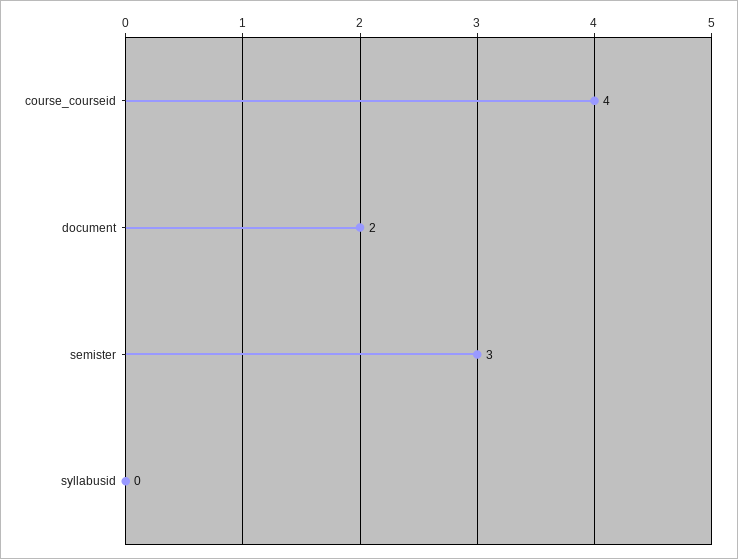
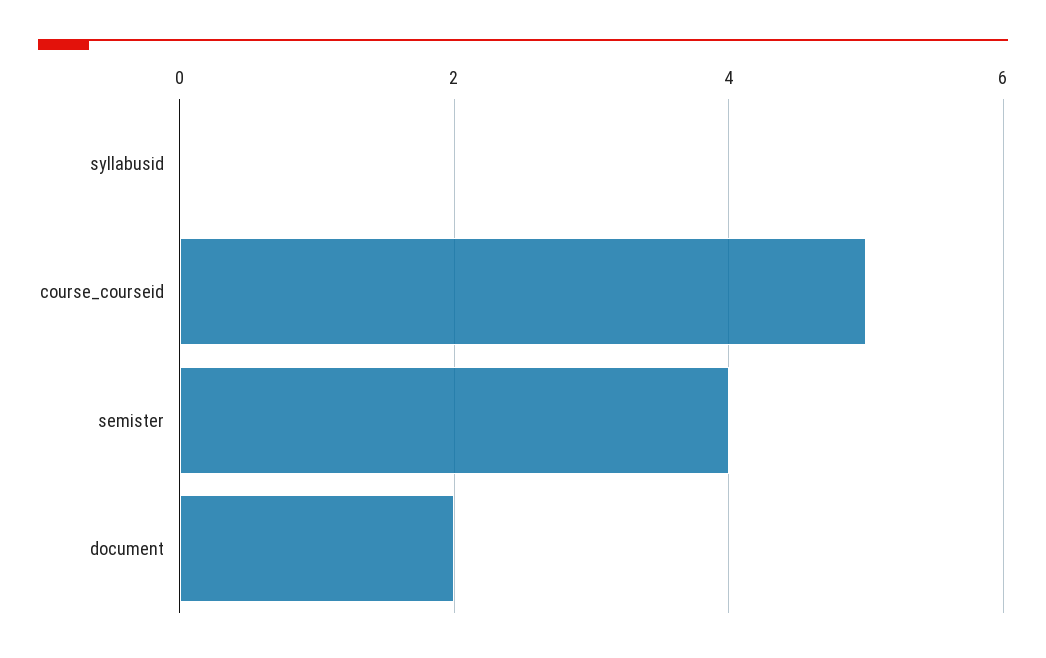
  {
-   "course_courseid": 4,
+   "course_courseid": 5,
    "document": 2,
-   "semister": 3,
+   "semister": 4,
    "syllabusid": 0
  }

